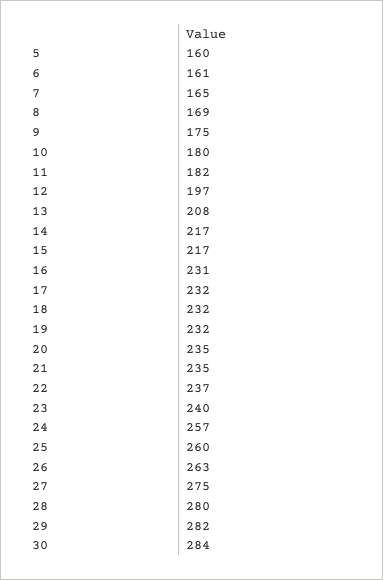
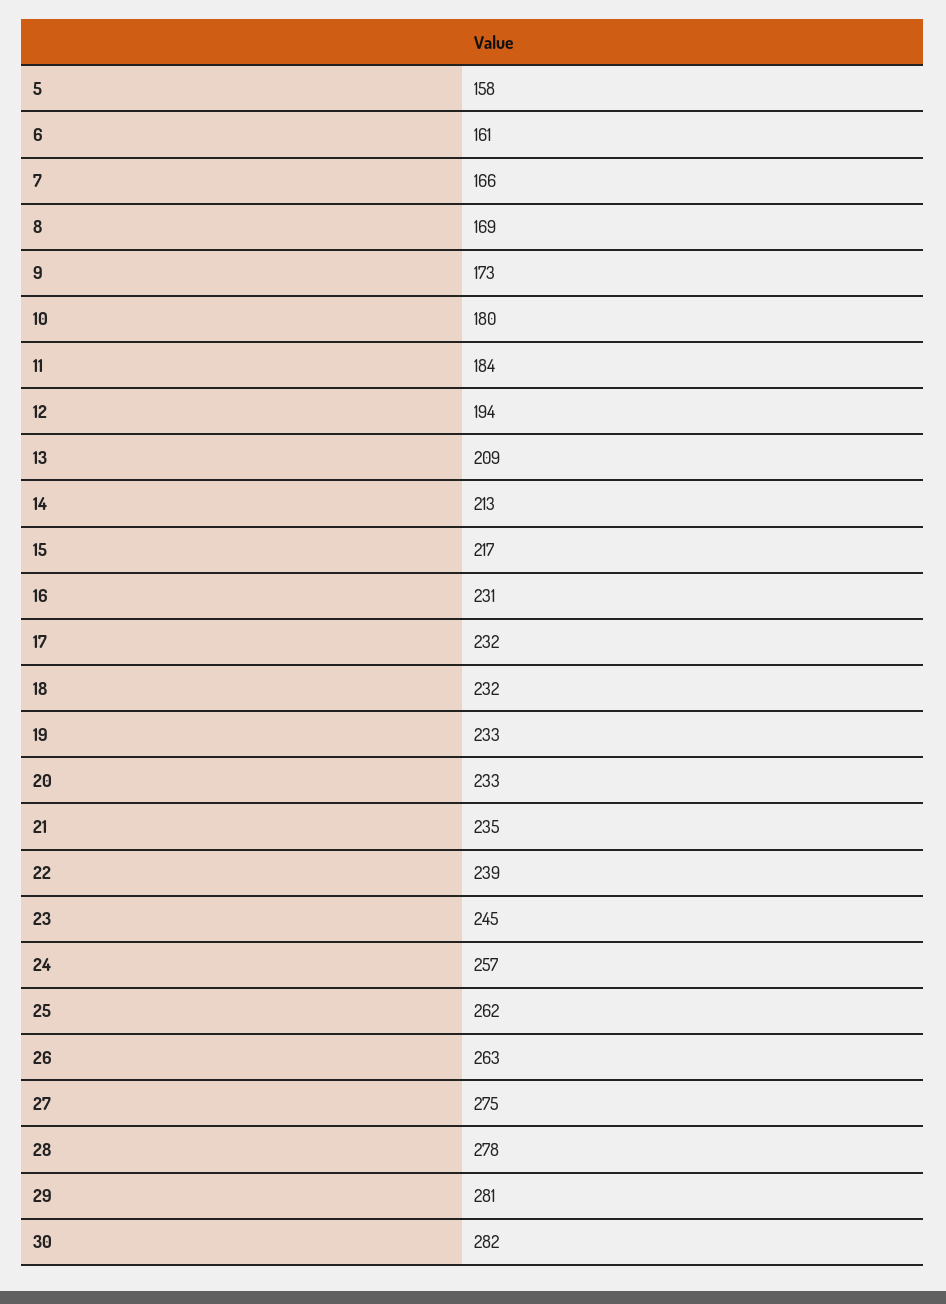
  {
-   "5": 160,
+   "5": 158,
    "6": 161,
-   "7": 165,
+   "7": 166,
    "8": 169,
-   "9": 175,
+   "9": 173,
    "10": 180,
-   "11": 182,
+   "11": 184,
-   "12": 197,
+   "12": 194,
-   "13": 208,
+   "13": 209,
-   "14": 217,
+   "14": 213,
    "15": 217,
    "16": 231,
    "17": 232,
    "18": 232,
-   "19": 232,
+   "19": 233,
-   "20": 235,
+   "20": 233,
    "21": 235,
-   "22": 237,
+   "22": 239,
-   "23": 240,
+   "23": 245,
    "24": 257,
-   "25": 260,
+   "25": 262,
    "26": 263,
    "27": 275,
-   "28": 280,
+   "28": 278,
-   "29": 282,
+   "29": 281,
-   "30": 284
+   "30": 282
  }

